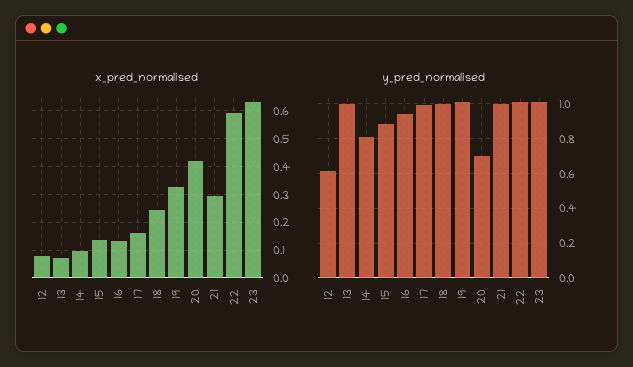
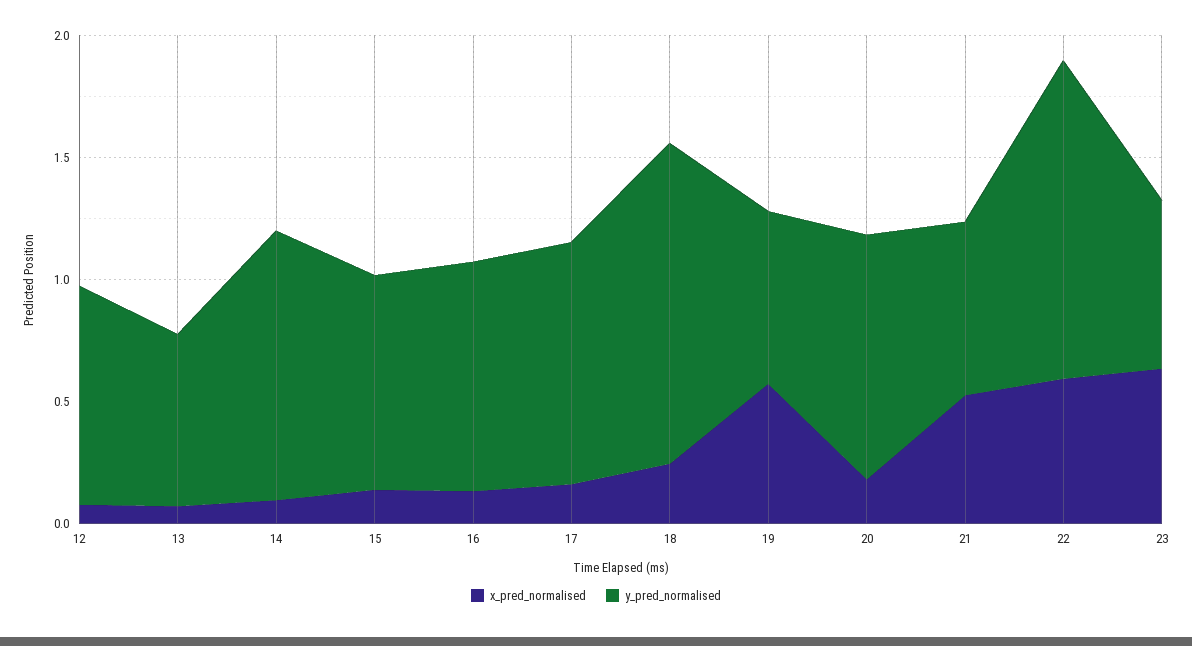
  {
    "x_pred_normalised": {
      "12": 0.075,
      "13": 0.075,
      "14": 0.1,
      "15": 0.125,
      "16": 0.125,
      "17": 0.15,
      "18": 0.25,
-     "19": 0.325,
+     "19": 0.6,
-     "20": 0.425,
+     "20": 0.2,
-     "21": 0.3,
+     "21": 0.5,
      "22": 0.6,
      "23": 0.625
    },
    "y_pred_normalised": {
-     "12": 0.6,
+     "12": 0.9,
-     "13": 1,
+     "13": 0.7,
-     "14": 0.8,
+     "14": 1.1,
      "15": 0.9,
      "16": 0.95,
      "17": 1,
-     "18": 1,
+     "18": 1.3,
-     "19": 1,
+     "19": 0.7,
-     "20": 0.7,
+     "20": 1,
-     "21": 1,
+     "21": 0.7,
-     "22": 1,
+     "22": 1.3,
-     "23": 1
+     "23": 0.7
    }
  }

